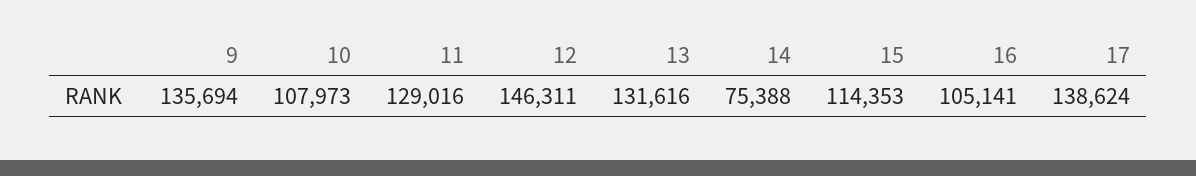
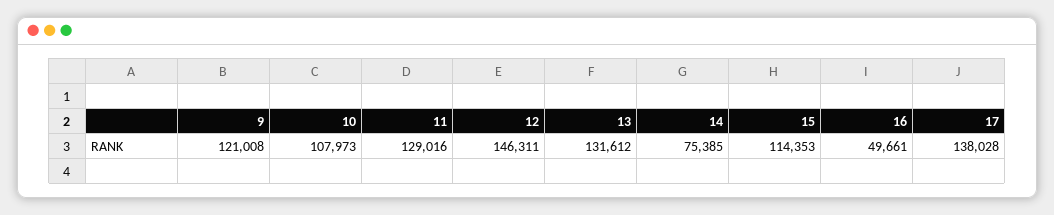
  {
-   "9": 135694,
+   "9": 121008,
    "10": 107973,
    "11": 129016,
    "12": 146311,
-   "13": 131616,
+   "13": 131612,
-   "14": 75388,
+   "14": 75385,
    "15": 114353,
-   "16": 105141,
+   "16": 49661,
-   "17": 138624
+   "17": 138028
  }

